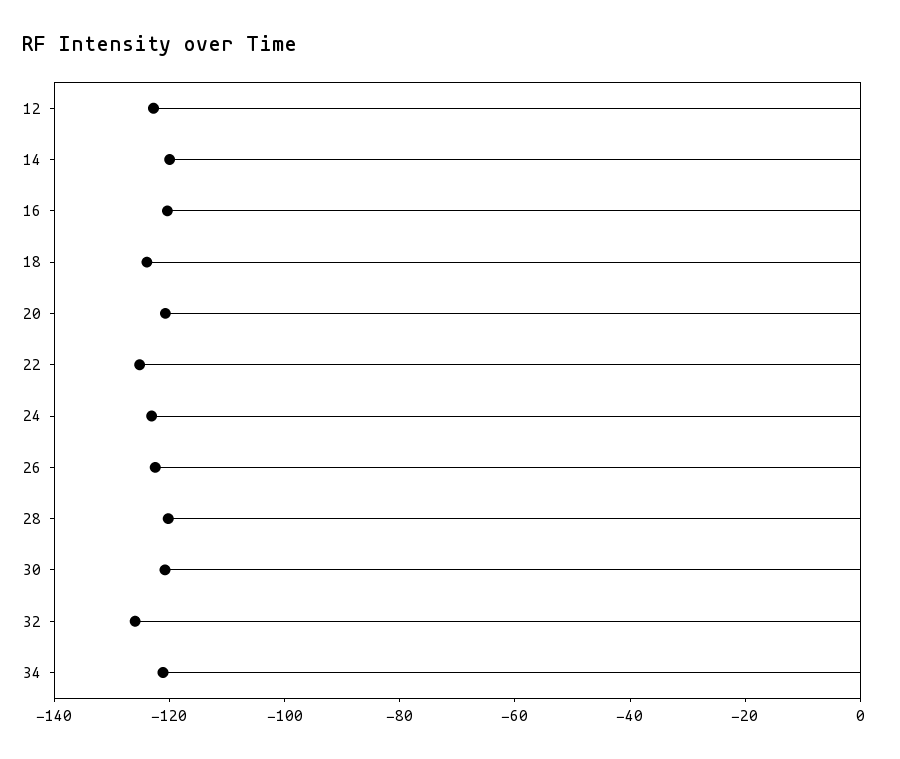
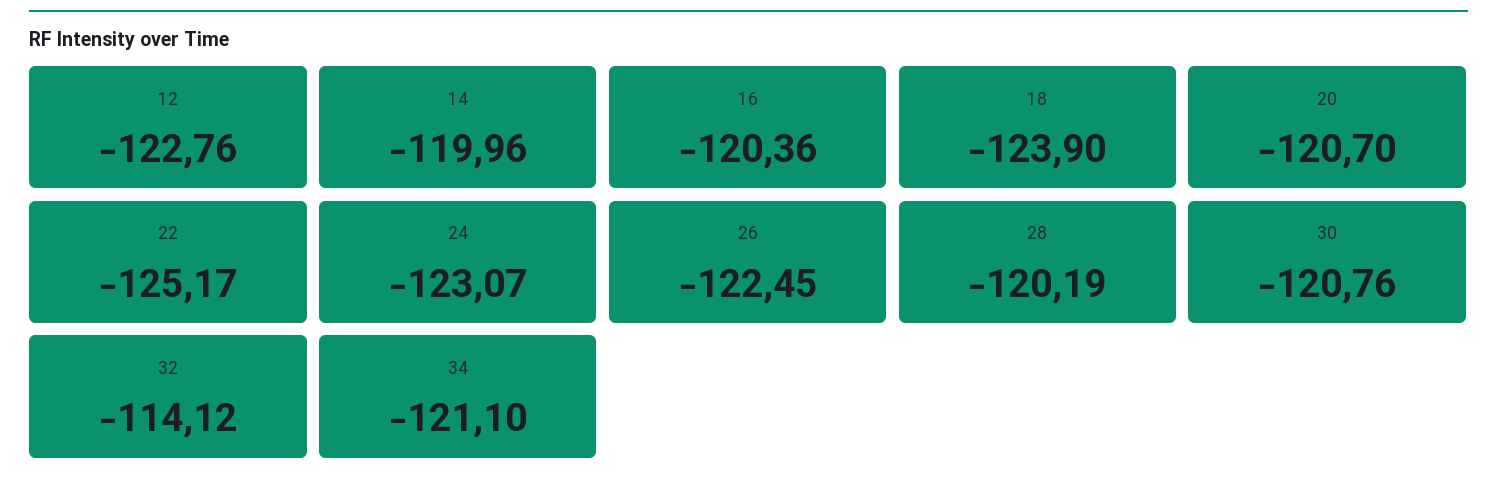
  {
    "12": -122.76,
    "14": -119.96,
    "16": -120.36,
    "18": -123.9,
    "20": -120.7,
    "22": -125.17,
    "24": -123.07,
    "26": -122.45,
    "28": -120.19,
    "30": -120.76,
-   "32": -125,
+   "32": -114.12,
    "34": -121.1
  }

